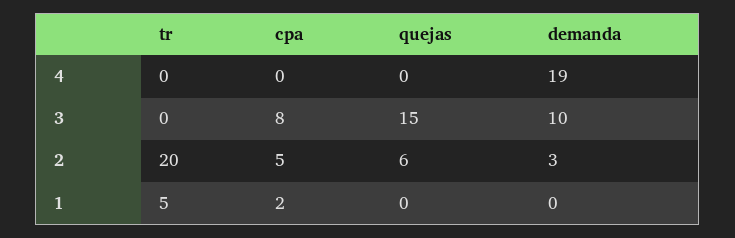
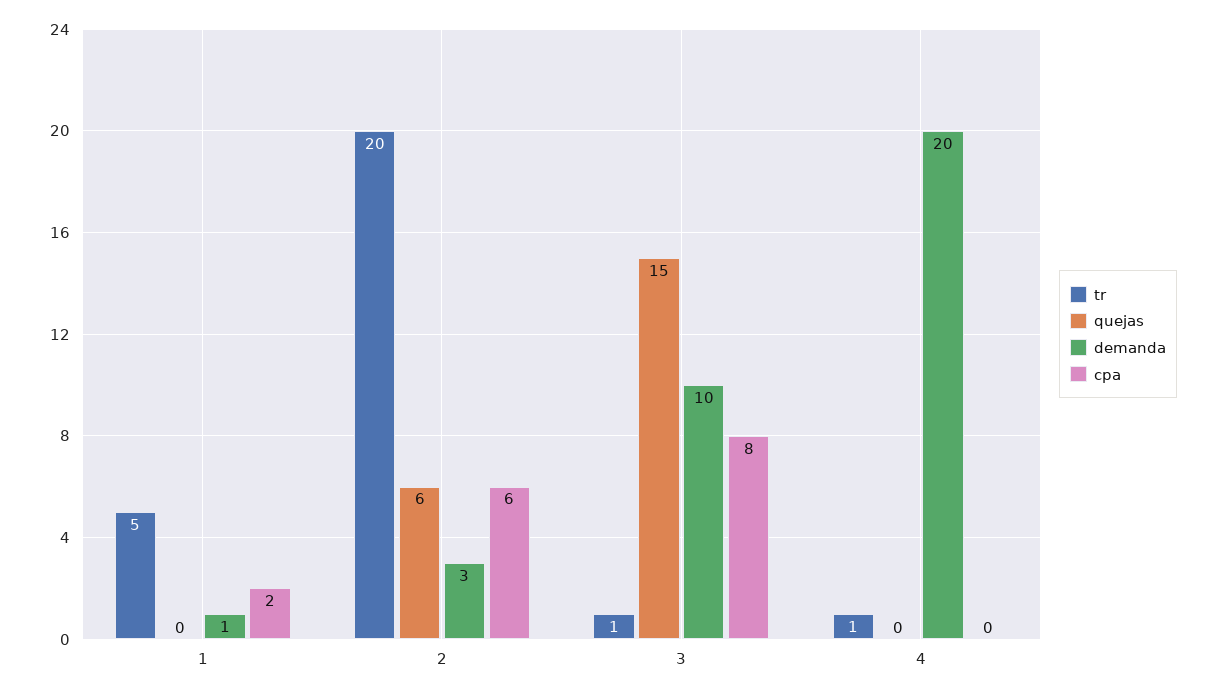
  {
    "tr": {
-     "4": 0,
+     "4": 1,
-     "3": 0,
+     "3": 1,
      "2": 20,
      "1": 5
    },
    "cpa": {
      "4": 0,
      "3": 8,
-     "2": 5,
+     "2": 6,
      "1": 2
    },
    "quejas": {
      "4": 0,
      "3": 15,
      "2": 6,
      "1": 0
    },
    "demanda": {
-     "4": 19,
+     "4": 20,
      "3": 10,
      "2": 3,
-     "1": 0
+     "1": 1
    }
  }

